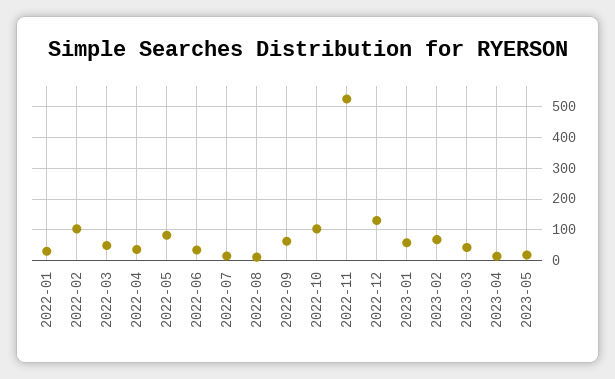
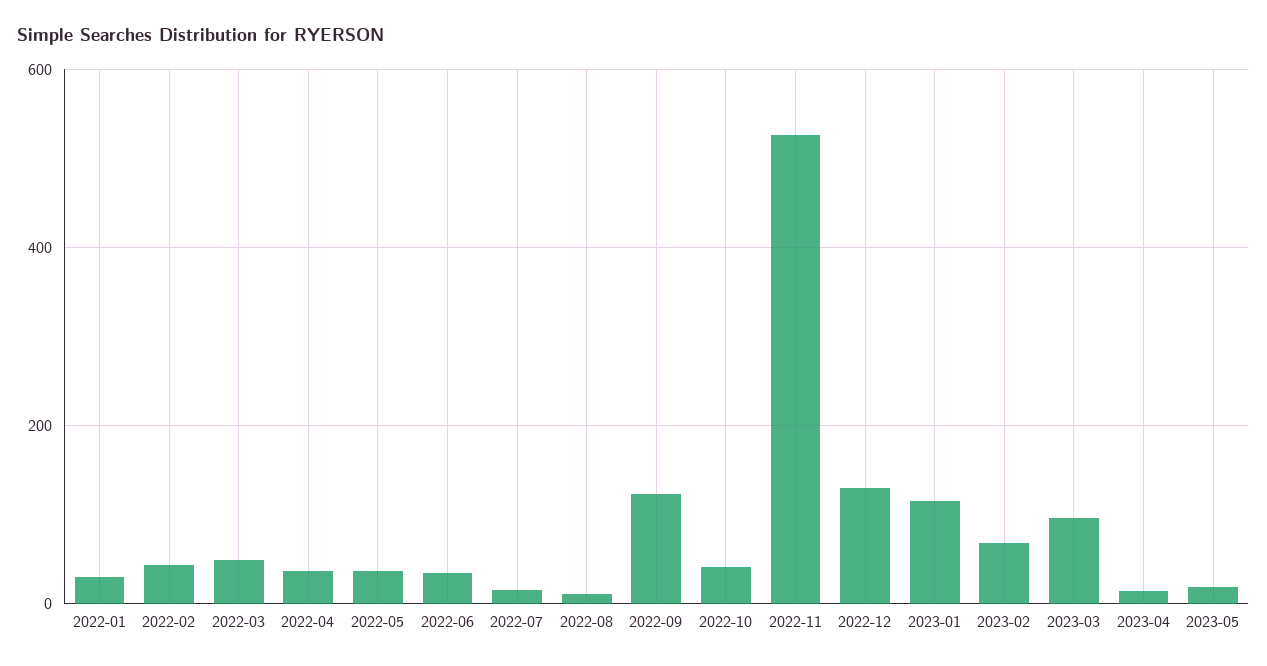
  {
    "2022-01": 40,
-   "2022-02": 100,
+   "2022-02": 40,
    "2022-03": 40,
    "2022-04": 40,
-   "2022-05": 80,
+   "2022-05": 40,
    "2022-06": 40,
    "2022-07": 20,
    "2022-08": 20,
-   "2022-09": 60,
+   "2022-09": 120,
-   "2022-10": 100,
+   "2022-10": 40,
    "2022-11": 520,
    "2022-12": 140,
-   "2023-01": 60,
+   "2023-01": 120,
    "2023-02": 60,
-   "2023-03": 40,
+   "2023-03": 100,
    "2023-04": 20,
    "2023-05": 20
  }

